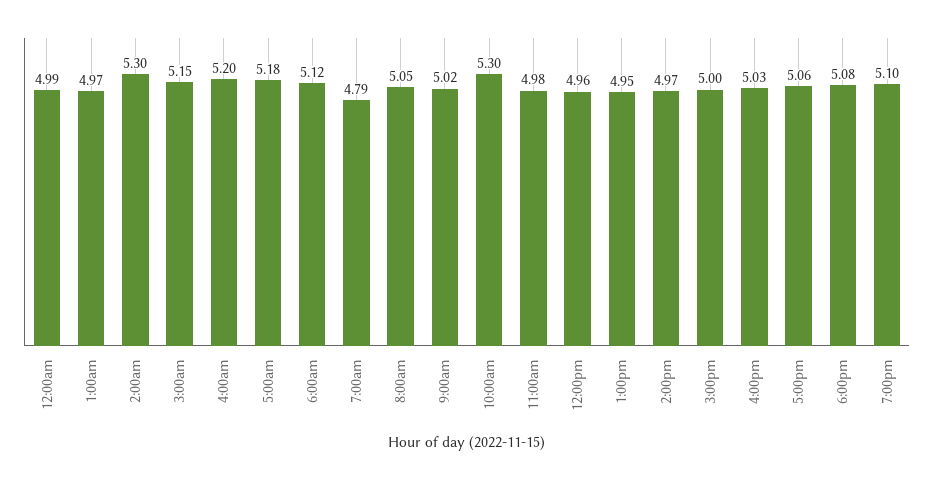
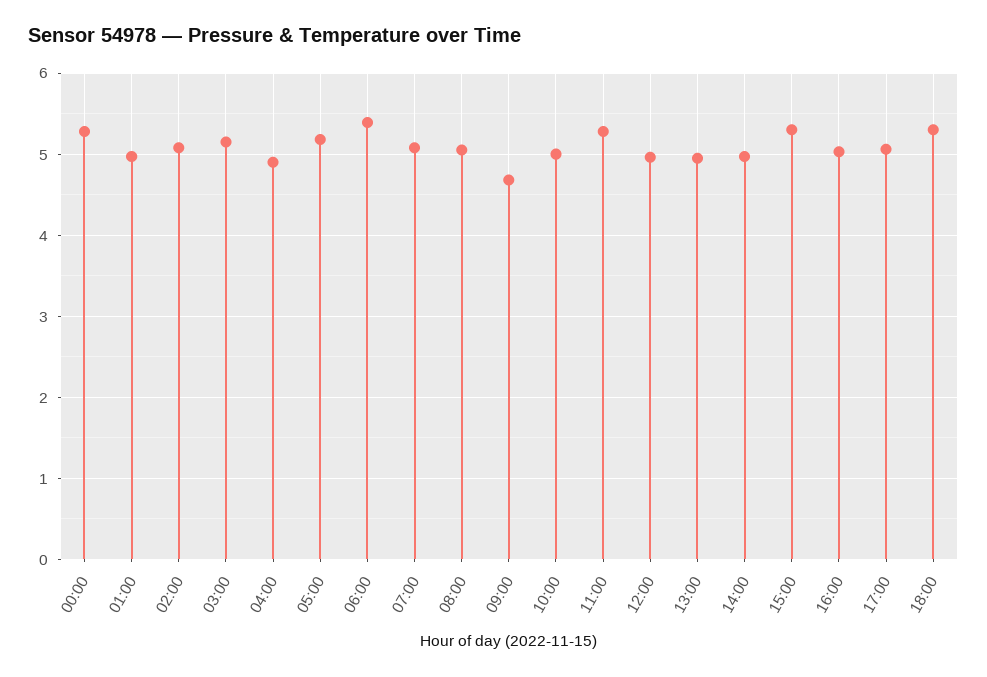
  {
-   "12:00am": 4.99,
+   "12:00am": 5.3,
    "1:00am": 4.97,
-   "2:00am": 5.3,
+   "2:00am": 5.1,
    "3:00am": 5.15,
-   "4:00am": 5.2,
+   "4:00am": 4.9,
    "5:00am": 5.18,
-   "6:00am": 5.12,
+   "6:00am": 5.4,
-   "7:00am": 4.79,
+   "7:00am": 5.1,
    "8:00am": 5.05,
-   "9:00am": 5.02,
+   "9:00am": 4.7,
-   "10:00am": 5.3,
+   "10:00am": 5,
-   "11:00am": 4.98,
+   "11:00am": 5.3,
    "12:00pm": 4.96,
    "1:00pm": 4.95,
    "2:00pm": 4.97,
-   "3:00pm": 5,
+   "3:00pm": 5.3,
    "4:00pm": 5.03,
    "5:00pm": 5.06,
-   "6:00pm": 5.08,
+   "6:00pm": 5.3
-   "7:00pm": 5.1
  }

